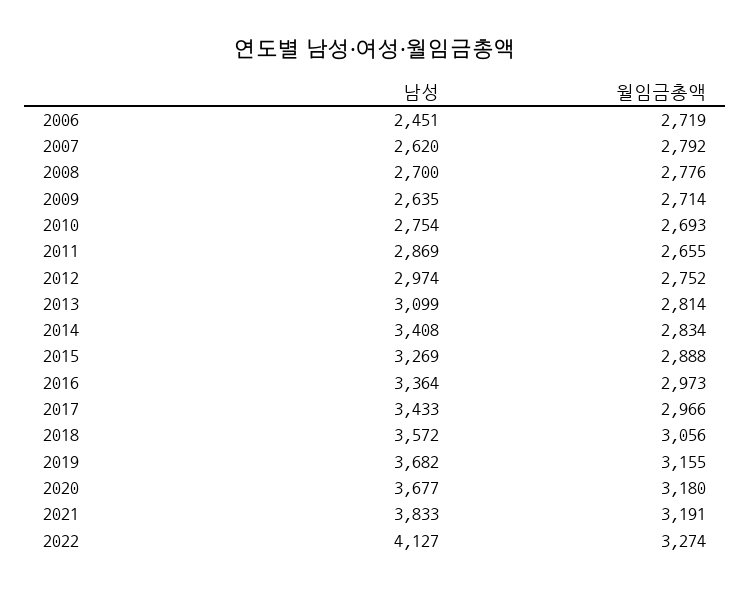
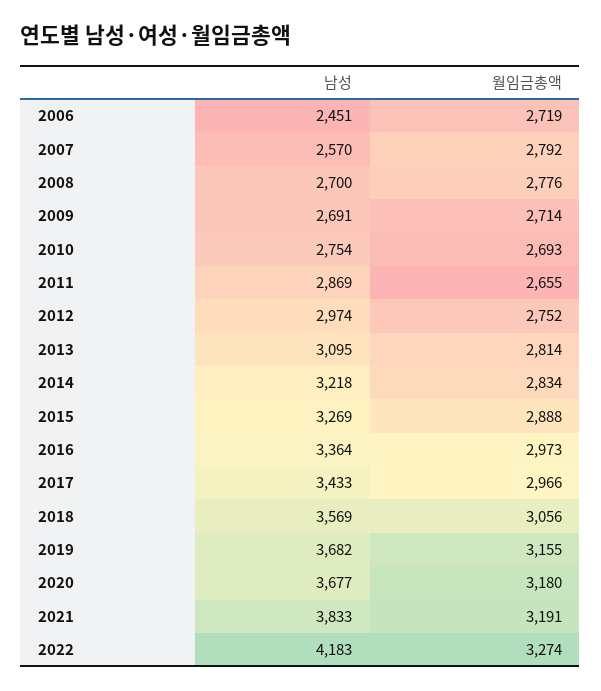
  {
    "남성": {
      "2006": 2451,
-     "2007": 2620,
+     "2007": 2570,
      "2008": 2700,
-     "2009": 2635,
+     "2009": 2691,
      "2010": 2754,
      "2011": 2869,
      "2012": 2974,
-     "2013": 3099,
+     "2013": 3095,
-     "2014": 3408,
+     "2014": 3218,
      "2015": 3269,
      "2016": 3364,
      "2017": 3433,
-     "2018": 3572,
+     "2018": 3569,
      "2019": 3682,
      "2020": 3677,
      "2021": 3833,
-     "2022": 4127
+     "2022": 4183
    },
    "월임금총액": {
      "2006": 2719,
      "2007": 2792,
      "2008": 2776,
      "2009": 2714,
      "2010": 2693,
      "2011": 2655,
      "2012": 2752,
      "2013": 2814,
      "2014": 2834,
      "2015": 2888,
      "2016": 2973,
      "2017": 2966,
      "2018": 3056,
      "2019": 3155,
      "2020": 3180,
      "2021": 3191,
      "2022": 3274
    }
  }

